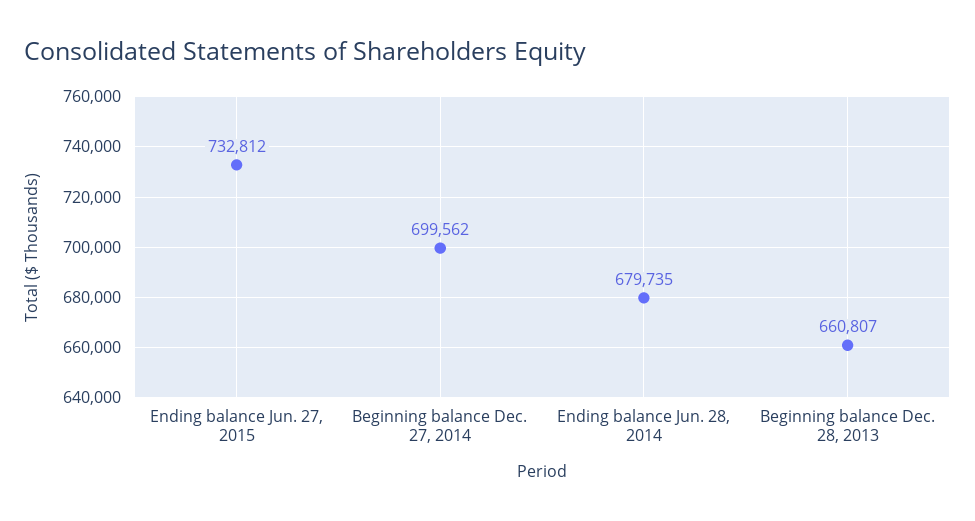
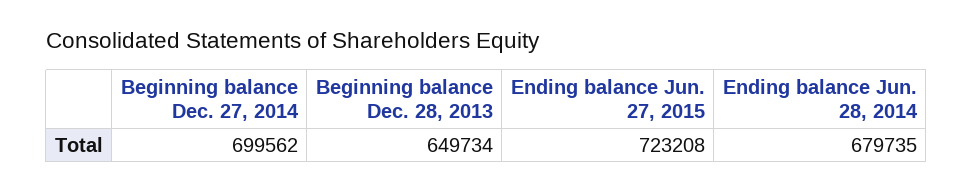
  {
-   "Ending balance Jun. 27, 2015": 732812,
+   "Ending balance Jun. 27, 2015": 723208,
    "Beginning balance Dec. 27, 2014": 699562,
    "Ending balance Jun. 28, 2014": 679735,
-   "Beginning balance Dec. 28, 2013": 660807
+   "Beginning balance Dec. 28, 2013": 649734
  }

